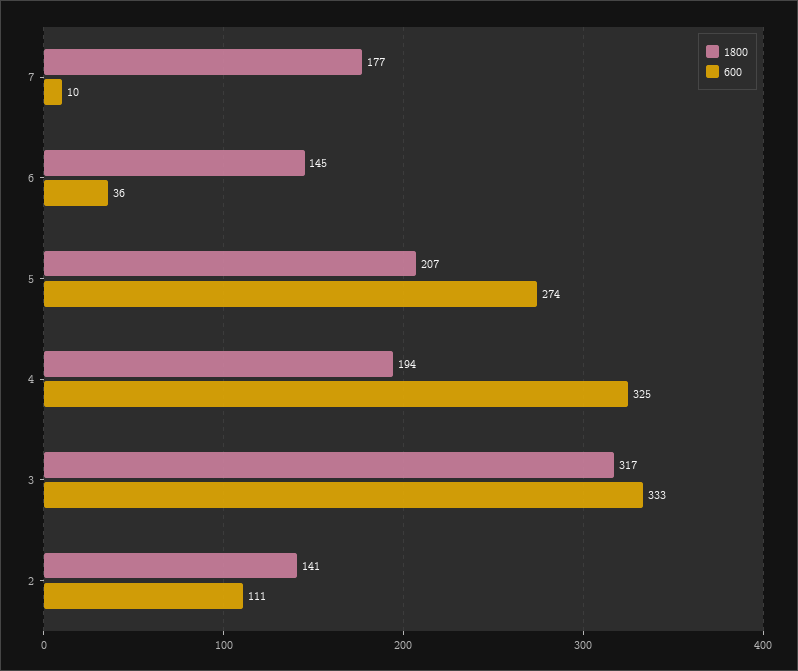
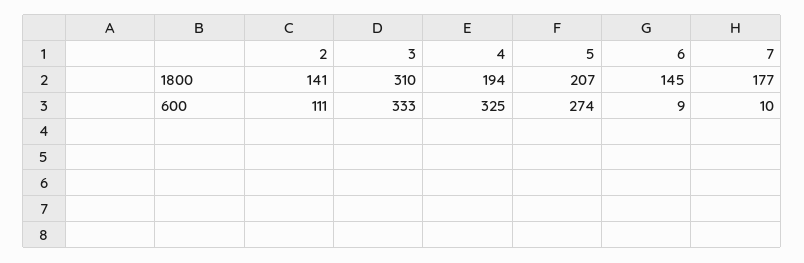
  {
    "1800": {
      "7": 177,
      "6": 145,
      "5": 207,
      "4": 194,
-     "3": 317,
+     "3": 310,
      "2": 141
    },
    "600": {
      "7": 10,
-     "6": 36,
+     "6": 9,
      "5": 274,
      "4": 325,
      "3": 333,
      "2": 111
    }
  }

